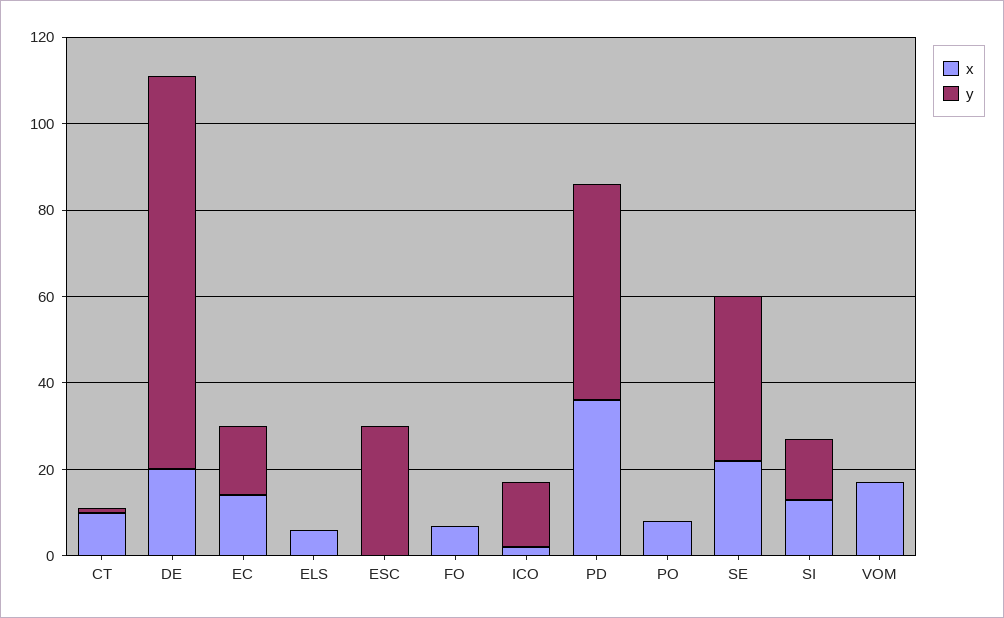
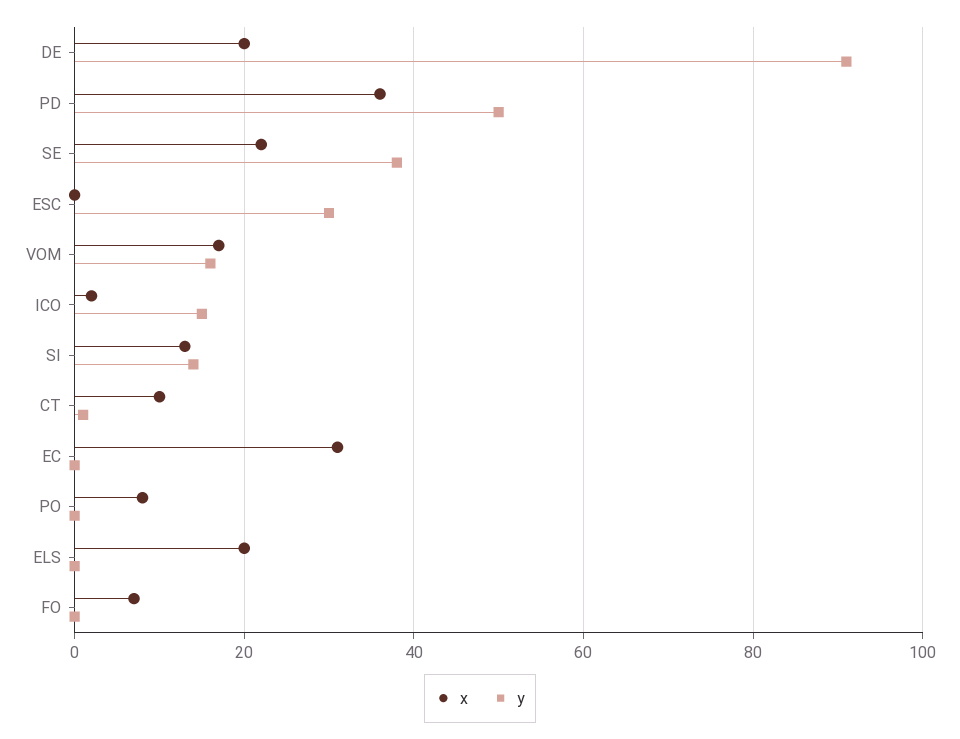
  {
    "x": {
      "CT": 10,
      "DE": 20,
-     "EC": 15,
+     "EC": 30,
-     "ELS": 5,
+     "ELS": 20,
      "ESC": 0,
      "FO": 5,
      "ICO": 0,
      "PD": 35,
      "PO": 10,
      "SE": 20,
      "SI": 15,
      "VOM": 15
    },
    "y": {
      "CT": 0,
      "DE": 90,
-     "EC": 15,
+     "EC": 0,
      "ELS": 0,
      "ESC": 30,
      "FO": 0,
      "ICO": 15,
      "PD": 50,
      "PO": 0,
      "SE": 40,
      "SI": 15,
-     "VOM": 0
+     "VOM": 15
    }
  }

